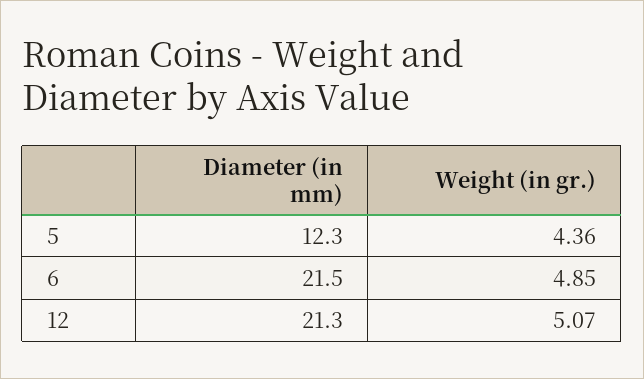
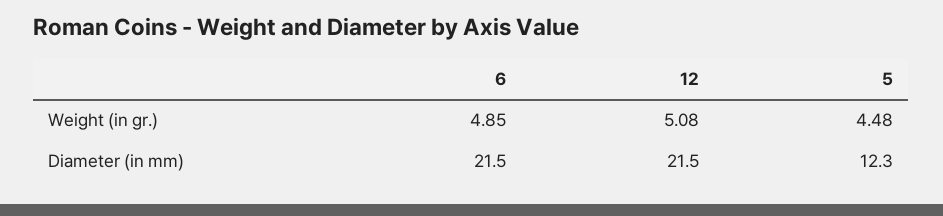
  {
    "Diameter (in mm)": {
      "5": 12.3,
      "6": 21.5,
-     "12": 21.3
+     "12": 21.5
    },
    "Weight (in gr.)": {
-     "5": 4.36,
+     "5": 4.48,
      "6": 4.85,
-     "12": 5.07
+     "12": 5.08
    }
  }

